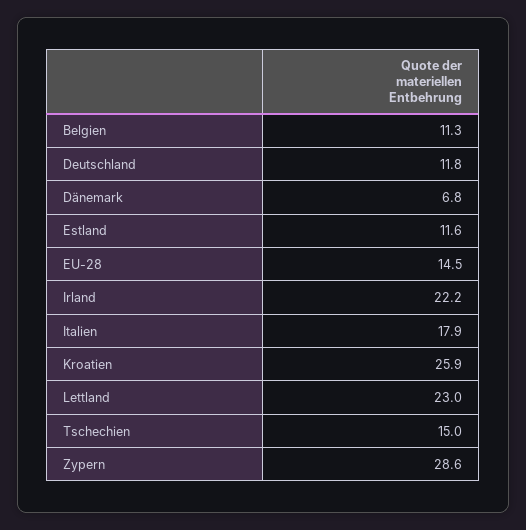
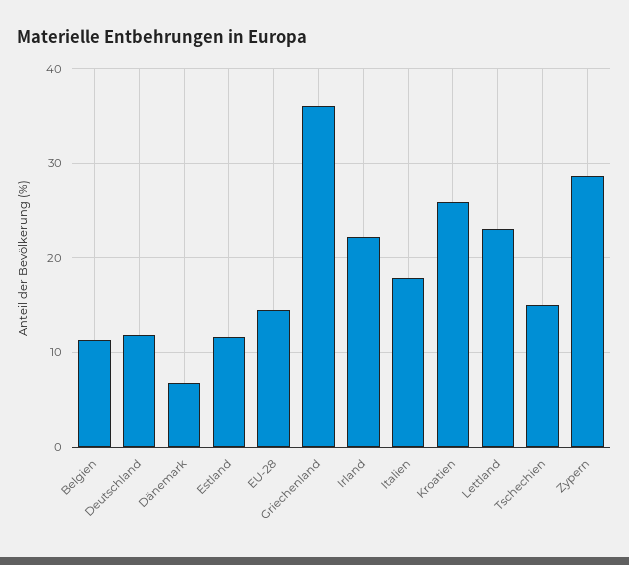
  {
    "Belgien": 11.3,
    "Deutschland": 11.8,
    "Dänemark": 6.8,
    "Estland": 11.6,
    "EU-28": 14.5,
    "Irland": 22.2,
    "Italien": 17.9,
    "Kroatien": 25.9,
    "Lettland": 23,
    "Tschechien": 15,
-   "Zypern": 28.6
+   "Zypern": 28.6,
+   "Griechenland": 36
  }

